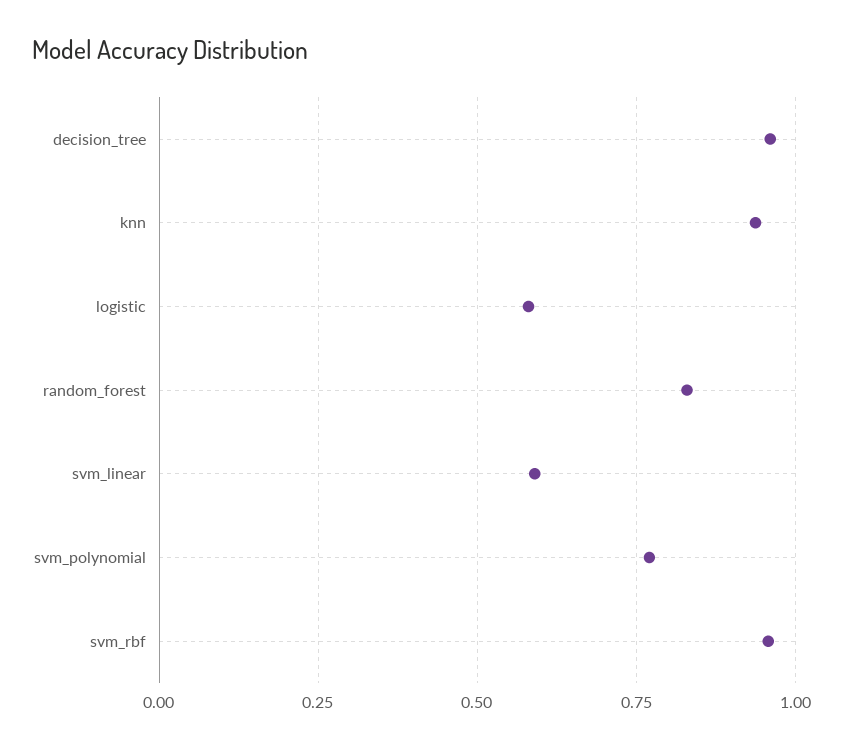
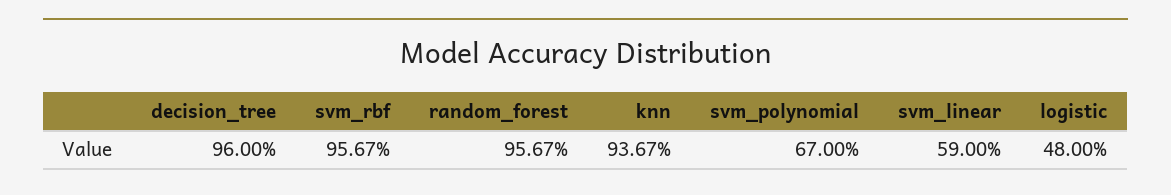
  {
    "decision_tree": 0.96,
    "knn": 0.9367,
-   "logistic": 0.575,
+   "logistic": 0.48,
-   "random_forest": 0.825,
+   "random_forest": 0.9567,
    "svm_linear": 0.59,
-   "svm_polynomial": 0.775,
+   "svm_polynomial": 0.67,
    "svm_rbf": 0.9567
  }

